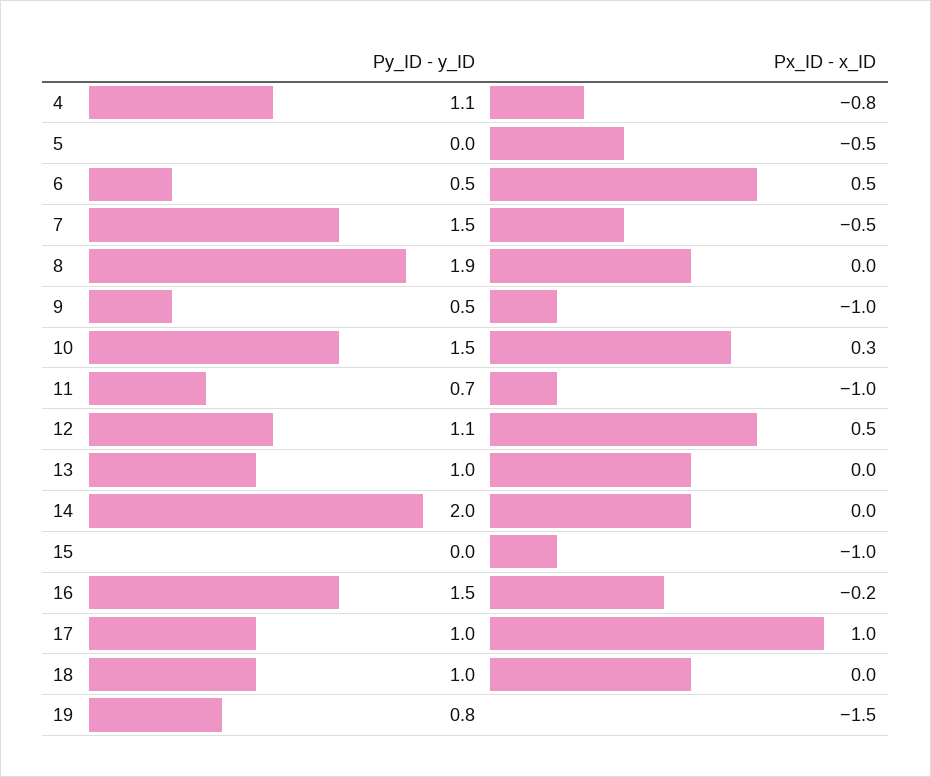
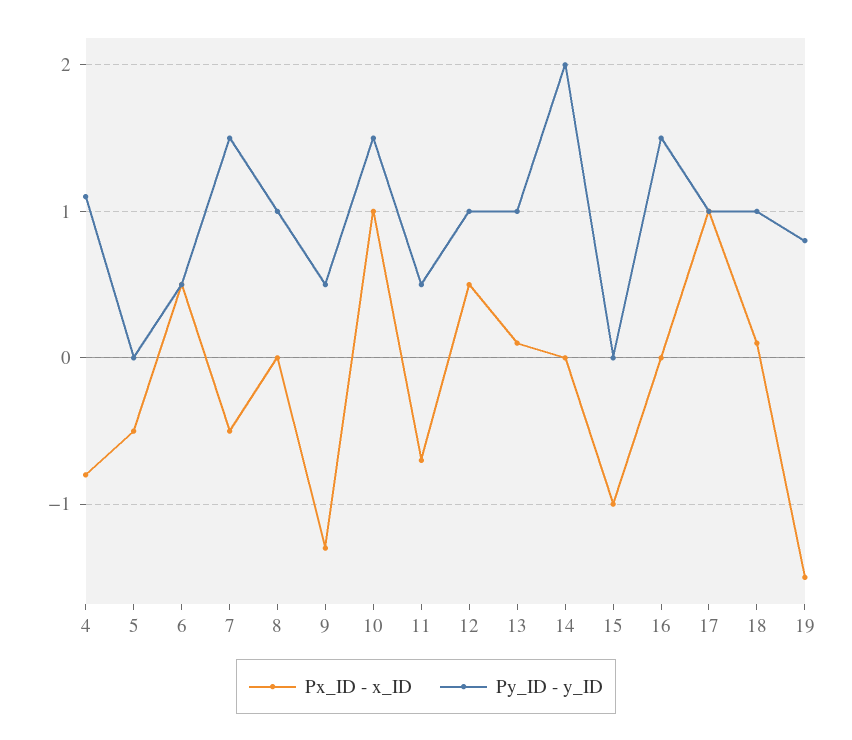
  {
    "Py_ID - y_ID": {
      "4": 1.1,
      "5": 0,
      "6": 0.5,
      "7": 1.5,
-     "8": 1.9,
+     "8": 1,
      "9": 0.5,
      "10": 1.5,
-     "11": 0.7,
+     "11": 0.5,
-     "12": 1.1,
+     "12": 1,
      "13": 1,
      "14": 2,
      "15": 0,
      "16": 1.5,
      "17": 1,
      "18": 1,
      "19": 0.8
    },
    "Px_ID - x_ID": {
      "4": -0.8,
      "5": -0.5,
      "6": 0.5,
      "7": -0.5,
      "8": 0,
-     "9": -1,
+     "9": -1.3,
-     "10": 0.3,
+     "10": 1,
-     "11": -1,
+     "11": -0.7,
      "12": 0.5,
-     "13": 0,
+     "13": 0.1,
      "14": 0,
      "15": -1,
-     "16": -0.2,
+     "16": 0,
      "17": 1,
-     "18": 0,
+     "18": 0.1,
      "19": -1.5
    }
  }

